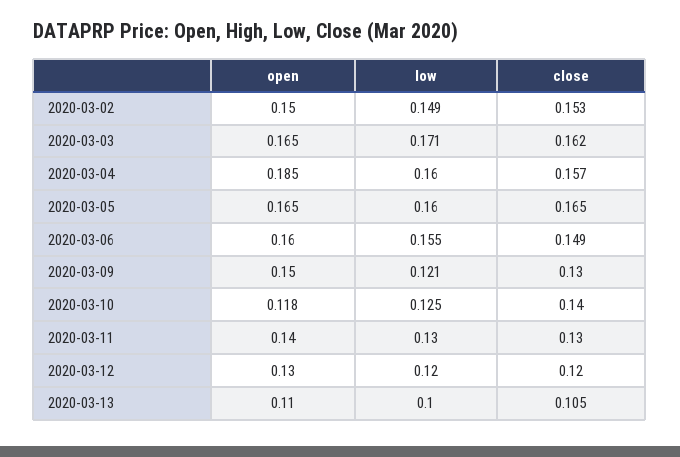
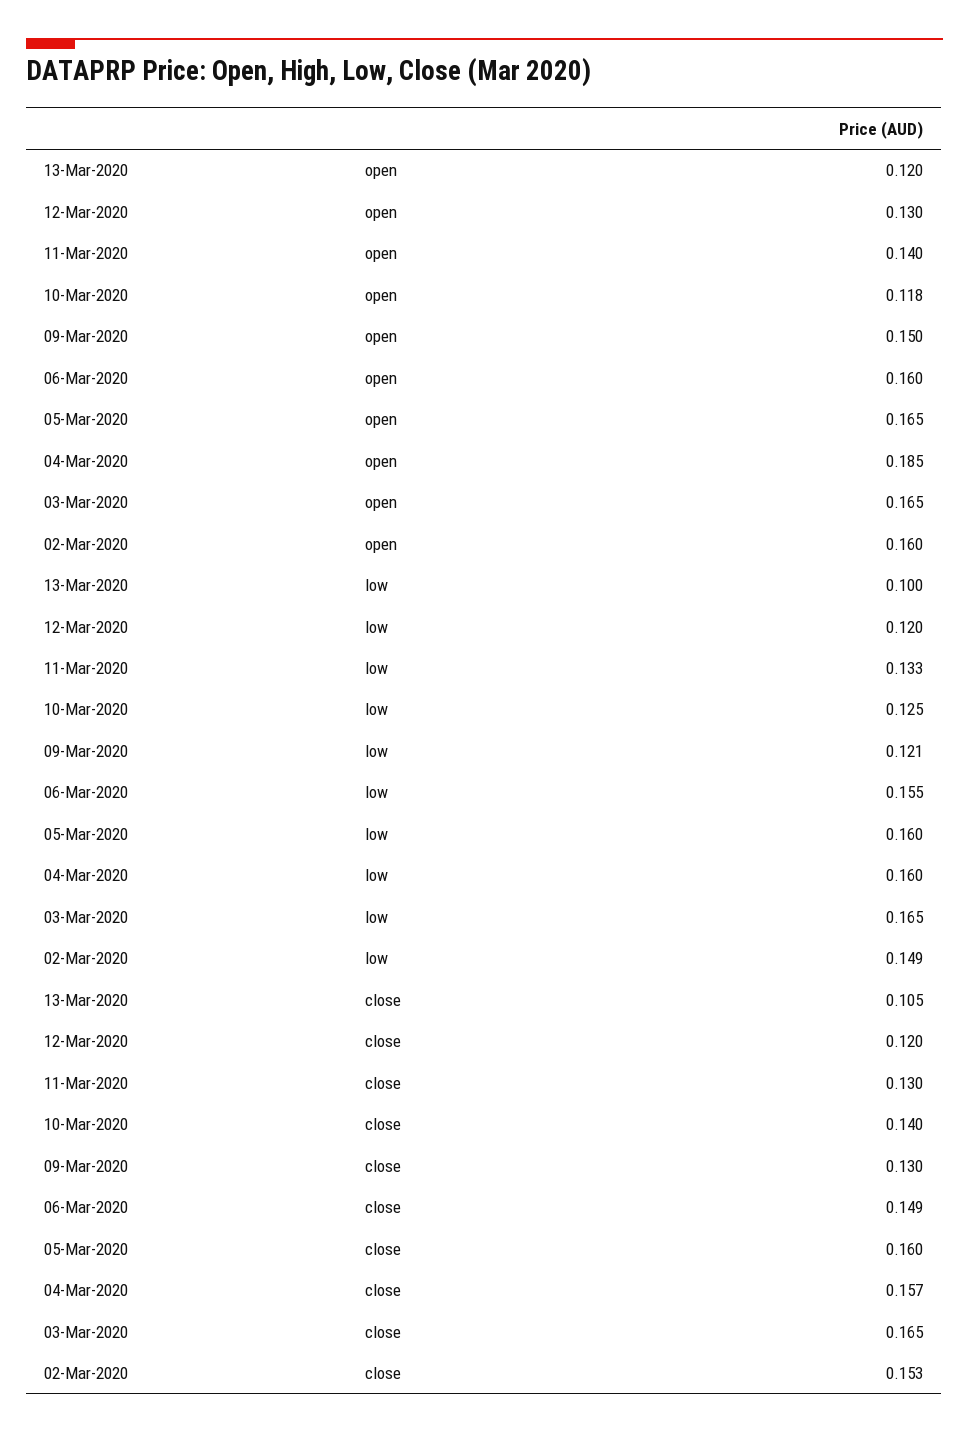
  {
    "open": {
-     "2020-03-02": 0.15,
+     "2020-03-02": 0.16,
      "2020-03-03": 0.165,
      "2020-03-04": 0.185,
      "2020-03-05": 0.165,
      "2020-03-06": 0.16,
      "2020-03-09": 0.15,
      "2020-03-10": 0.118,
      "2020-03-11": 0.14,
      "2020-03-12": 0.13,
-     "2020-03-13": 0.11
+     "2020-03-13": 0.12
    },
    "low": {
      "2020-03-02": 0.149,
-     "2020-03-03": 0.171,
+     "2020-03-03": 0.165,
      "2020-03-04": 0.16,
      "2020-03-05": 0.16,
      "2020-03-06": 0.155,
      "2020-03-09": 0.121,
      "2020-03-10": 0.125,
-     "2020-03-11": 0.13,
+     "2020-03-11": 0.133,
      "2020-03-12": 0.12,
      "2020-03-13": 0.1
    },
    "close": {
      "2020-03-02": 0.153,
-     "2020-03-03": 0.162,
+     "2020-03-03": 0.165,
      "2020-03-04": 0.157,
-     "2020-03-05": 0.165,
+     "2020-03-05": 0.16,
      "2020-03-06": 0.149,
      "2020-03-09": 0.13,
      "2020-03-10": 0.14,
      "2020-03-11": 0.13,
      "2020-03-12": 0.12,
      "2020-03-13": 0.105
    }
  }

